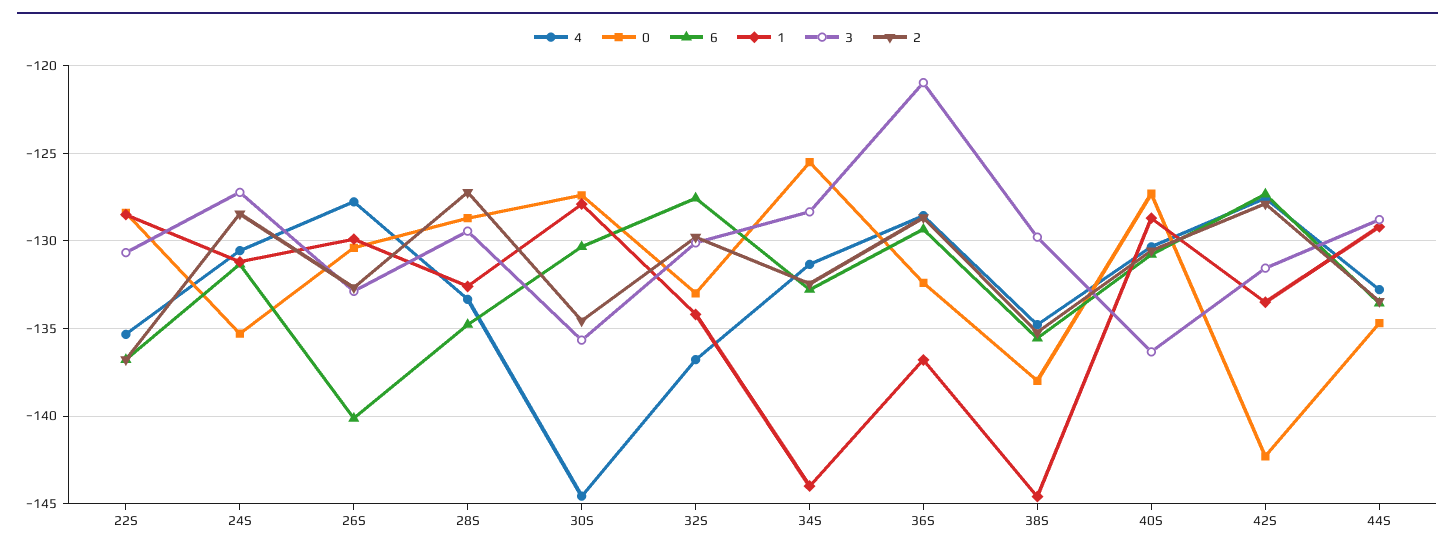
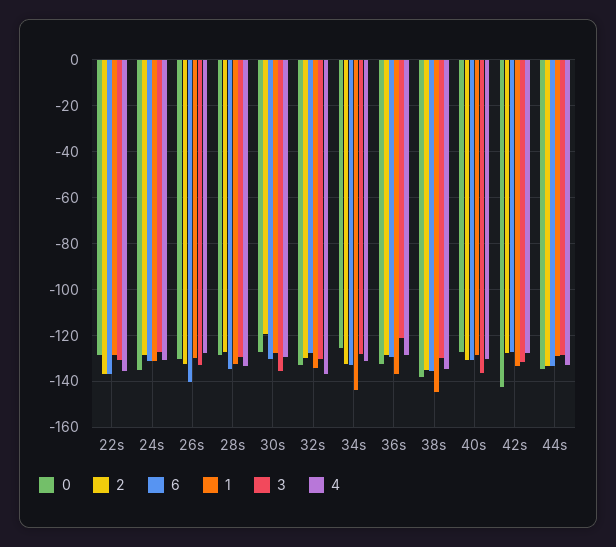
  {
    "4": {
      "22S": -135.5,
      "24S": -130.5,
      "26S": -128,
      "28S": -133.5,
-     "30S": -144.5,
+     "30S": -130,
      "32S": -137,
      "34S": -131.5,
      "36S": -128.5,
      "38S": -135,
      "40S": -130.5,
      "42S": -127.5,
      "44S": -133
    },
    "0": {
      "22S": -128.5,
      "24S": -135.5,
      "26S": -130.5,
      "28S": -128.5,
      "30S": -127.5,
      "32S": -133,
      "34S": -125.5,
      "36S": -132.5,
      "38S": -138,
      "40S": -127.5,
      "42S": -142.5,
      "44S": -134.5
    },
    "6": {
      "22S": -137,
      "24S": -131.5,
      "26S": -140,
      "28S": -135,
      "30S": -130.5,
      "32S": -127.5,
      "34S": -133,
      "36S": -129.5,
      "38S": -135.5,
      "40S": -131,
      "42S": -127.5,
      "44S": -133.5
    },
    "1": {
      "22S": -128.5,
      "24S": -131,
      "26S": -130,
      "28S": -132.5,
      "30S": -128,
      "32S": -134,
      "34S": -144,
      "36S": -137,
      "38S": -144.5,
      "40S": -128.5,
      "42S": -133.5,
      "44S": -129
    },
    "3": {
      "22S": -130.5,
      "24S": -127,
      "26S": -133,
      "28S": -129.5,
      "30S": -135.5,
      "32S": -130,
      "34S": -128.5,
      "36S": -121,
      "38S": -130,
      "40S": -136.5,
      "42S": -131.5,
      "44S": -129
    },
    "2": {
      "22S": -137,
      "24S": -128.5,
      "26S": -132.5,
      "28S": -127,
-     "30S": -134.5,
+     "30S": -120,
      "32S": -130,
      "34S": -132.5,
      "36S": -128.5,
      "38S": -135,
      "40S": -130.5,
      "42S": -128,
      "44S": -133.5
    }
  }

